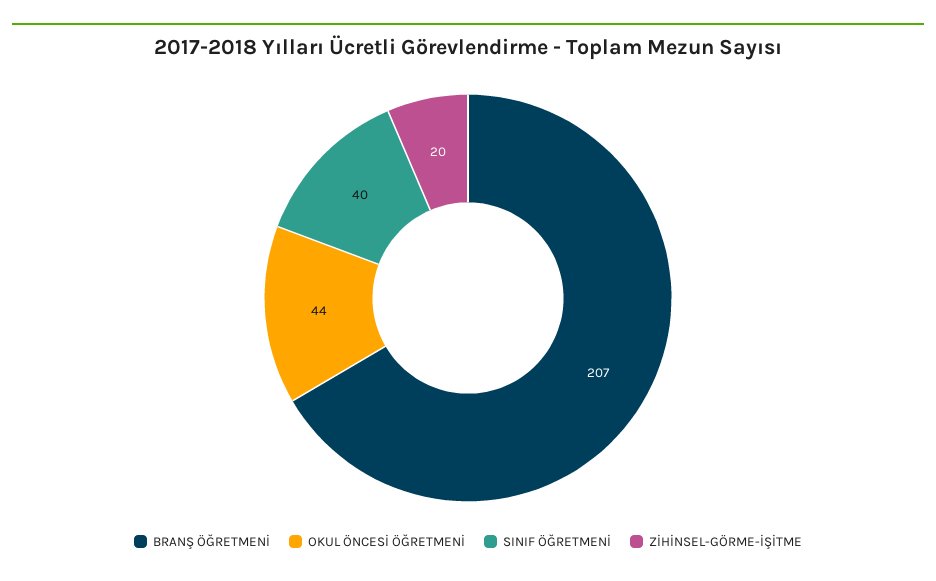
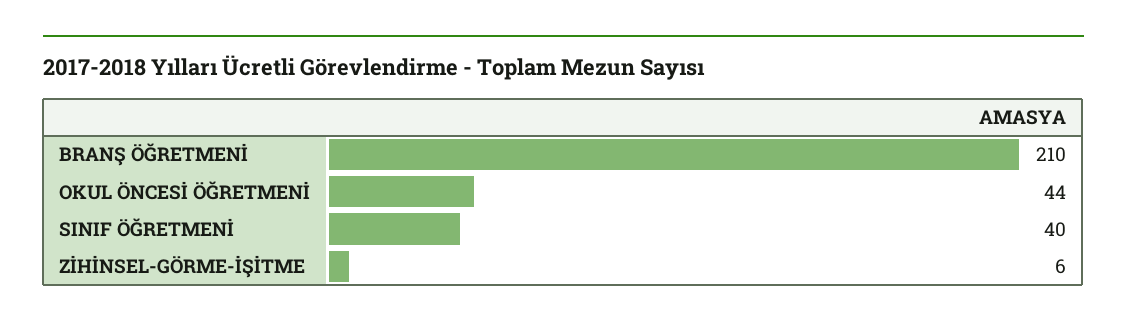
  {
-   "BRANŞ ÖĞRETMENİ": 207,
+   "BRANŞ ÖĞRETMENİ": 210,
    "OKUL ÖNCESİ ÖĞRETMENİ": 44,
    "SINIF ÖĞRETMENİ": 40,
-   "ZİHİNSEL-GÖRME-İŞİTME": 20
+   "ZİHİNSEL-GÖRME-İŞİTME": 6
  }

